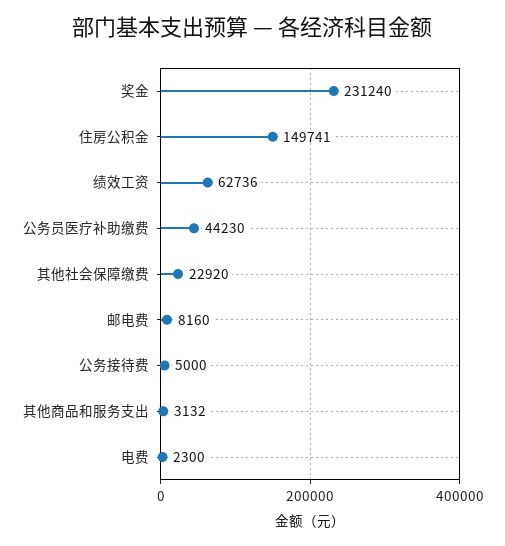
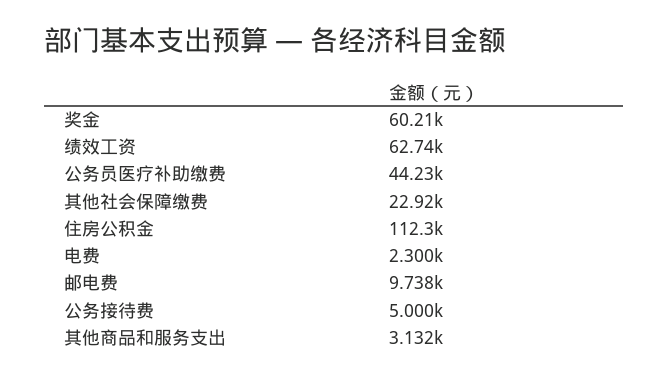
  {
-   "奖金": 231240,
+   "奖金": 60210,
-   "住房公积金": 149741,
+   "住房公积金": 112300,
    "绩效工资": 62736,
    "公务员医疗补助缴费": 44230,
    "其他社会保障缴费": 22920,
-   "邮电费": 8160,
+   "邮电费": 9738,
    "公务接待费": 5000,
    "其他商品和服务支出": 3132,
    "电费": 2300
  }

